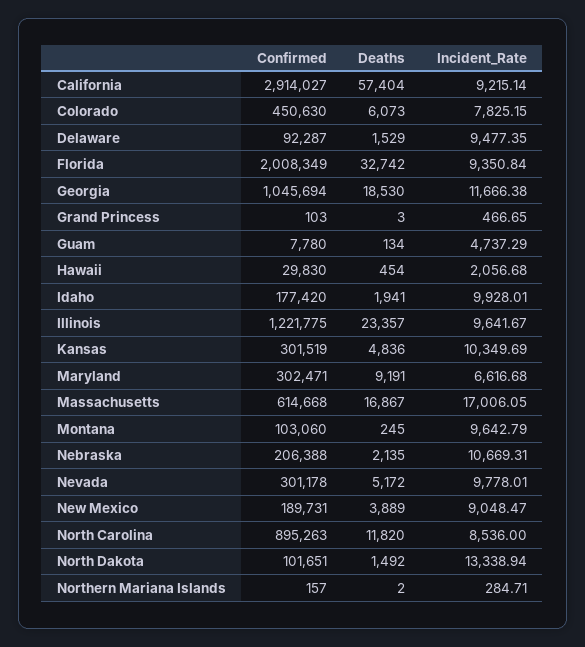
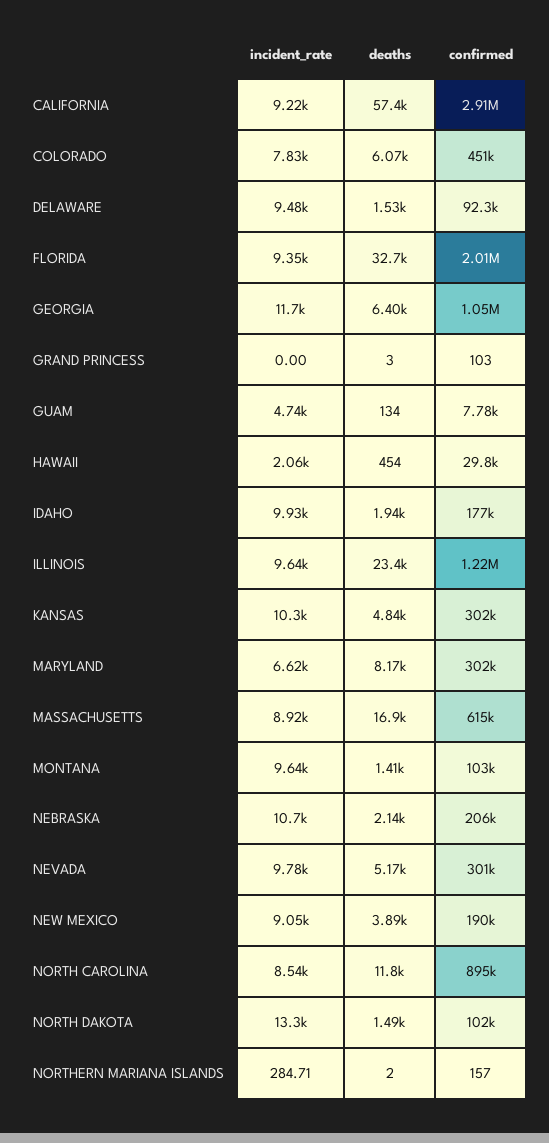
  {
    "Confirmed": {
      "California": 2914027,
      "Colorado": 450630,
      "Delaware": 92287,
      "Florida": 2008349,
      "Georgia": 1045694,
      "Grand Princess": 103,
      "Guam": 7780,
      "Hawaii": 29830,
      "Idaho": 177420,
      "Illinois": 1221775,
      "Kansas": 301519,
      "Maryland": 302471,
      "Massachusetts": 614668,
      "Montana": 103060,
      "Nebraska": 206388,
      "Nevada": 301178,
      "New Mexico": 189731,
      "North Carolina": 895263,
      "North Dakota": 101651,
      "Northern Mariana Islands": 157
    },
    "Deaths": {
      "California": 57404,
      "Colorado": 6073,
      "Delaware": 1529,
      "Florida": 32742,
-     "Georgia": 18530,
+     "Georgia": 6400,
      "Grand Princess": 3,
      "Guam": 134,
      "Hawaii": 454,
      "Idaho": 1941,
      "Illinois": 23357,
      "Kansas": 4836,
-     "Maryland": 9191,
+     "Maryland": 8170,
      "Massachusetts": 16867,
-     "Montana": 245,
+     "Montana": 1410,
      "Nebraska": 2135,
      "Nevada": 5172,
      "New Mexico": 3889,
      "North Carolina": 11820,
      "North Dakota": 1492,
      "Northern Mariana Islands": 2
    },
    "Incident_Rate": {
      "California": 9215.14,
      "Colorado": 7825.15,
      "Delaware": 9477.35,
      "Florida": 9350.84,
      "Georgia": 11666.38,
-     "Grand Princess": 466.65,
+     "Grand Princess": 0,
      "Guam": 4737.29,
      "Hawaii": 2056.68,
      "Idaho": 9928.01,
      "Illinois": 9641.67,
      "Kansas": 10349.69,
      "Maryland": 6616.68,
-     "Massachusetts": 17006.05,
+     "Massachusetts": 8920,
      "Montana": 9642.79,
      "Nebraska": 10669.31,
      "Nevada": 9778.01,
      "New Mexico": 9048.47,
      "North Carolina": 8536,
      "North Dakota": 13338.94,
      "Northern Mariana Islands": 284.71
    }
  }

